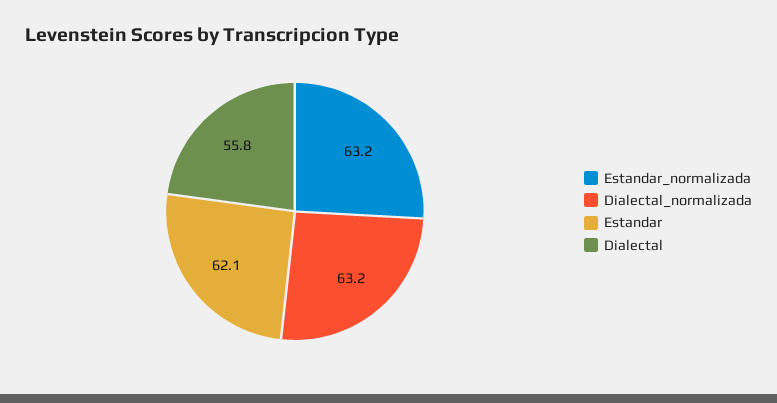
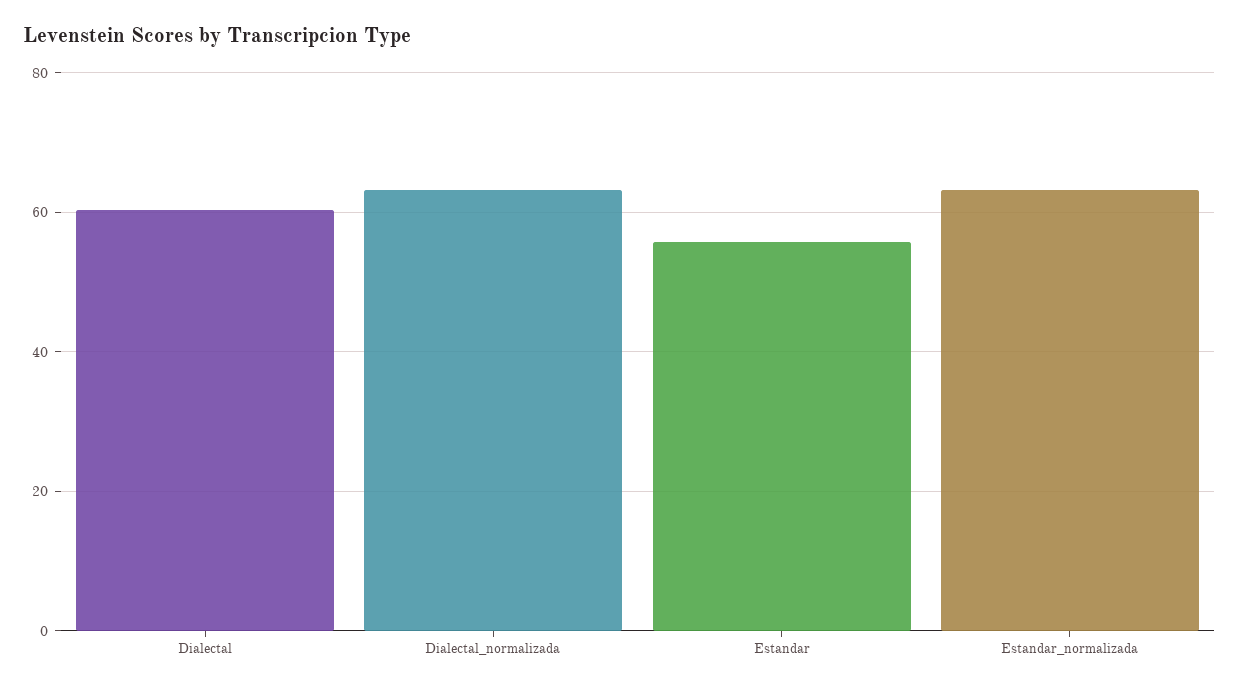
  {
    "Estandar_normalizada": 63.2,
    "Dialectal_normalizada": 63.2,
-   "Estandar": 62.1,
+   "Estandar": 56,
-   "Dialectal": 55.8
+   "Dialectal": 60
  }

